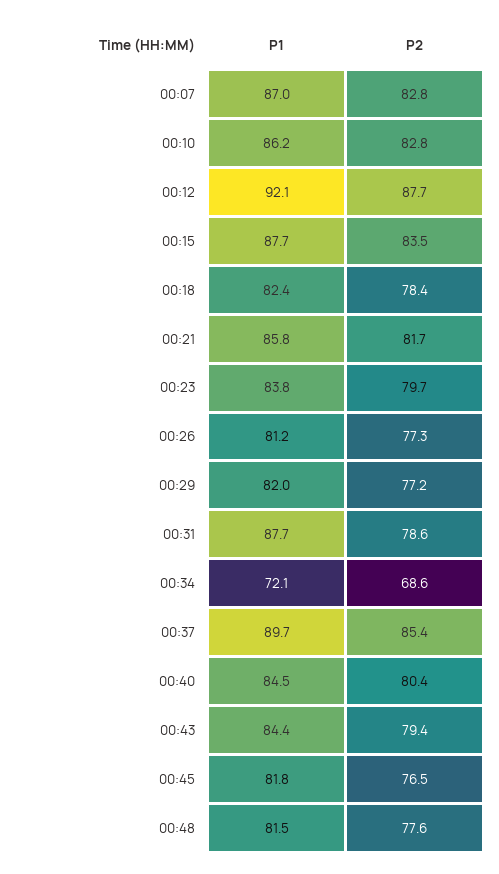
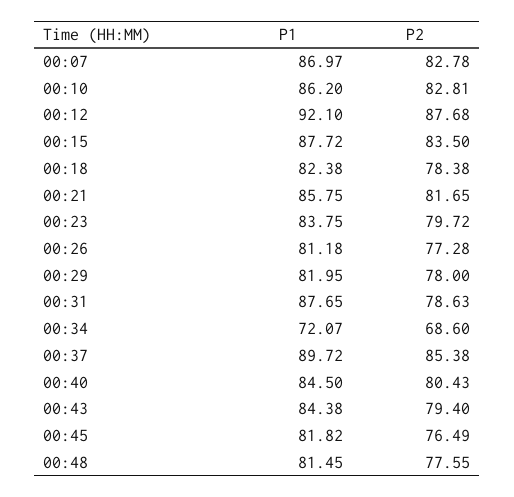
  {
    "P1": {
      "00:07": 86.97,
      "00:10": 86.2,
      "00:12": 92.1,
      "00:15": 87.72,
      "00:18": 82.38,
      "00:21": 85.75,
      "00:23": 83.75,
      "00:26": 81.18,
      "00:29": 81.95,
      "00:31": 87.65,
      "00:34": 72.07,
      "00:37": 89.72,
      "00:40": 84.5,
      "00:43": 84.38,
      "00:45": 81.82,
      "00:48": 81.45
    },
    "P2": {
      "00:07": 82.78,
      "00:10": 82.81,
      "00:12": 87.68,
      "00:15": 83.5,
      "00:18": 78.38,
      "00:21": 81.65,
      "00:23": 79.72,
      "00:26": 77.28,
-     "00:29": 77.2,
+     "00:29": 78,
      "00:31": 78.63,
      "00:34": 68.6,
      "00:37": 85.38,
      "00:40": 80.43,
      "00:43": 79.4,
      "00:45": 76.49,
      "00:48": 77.55
    }
  }

